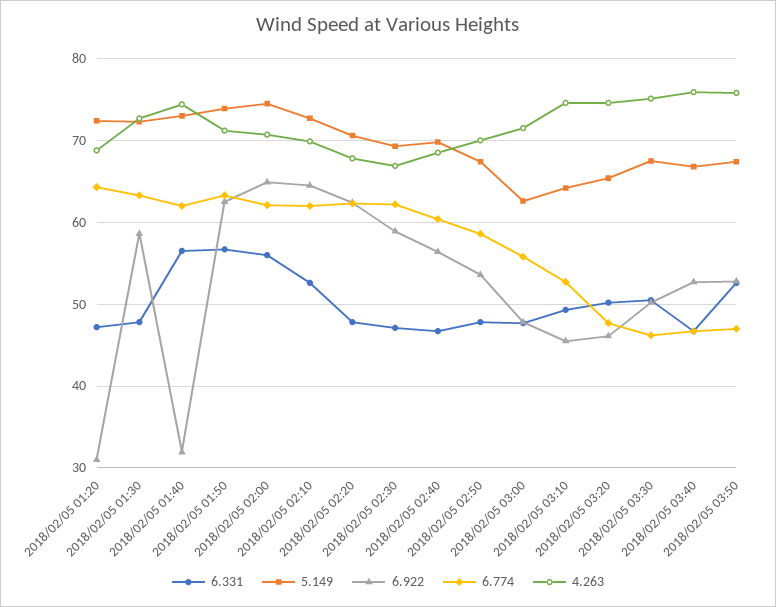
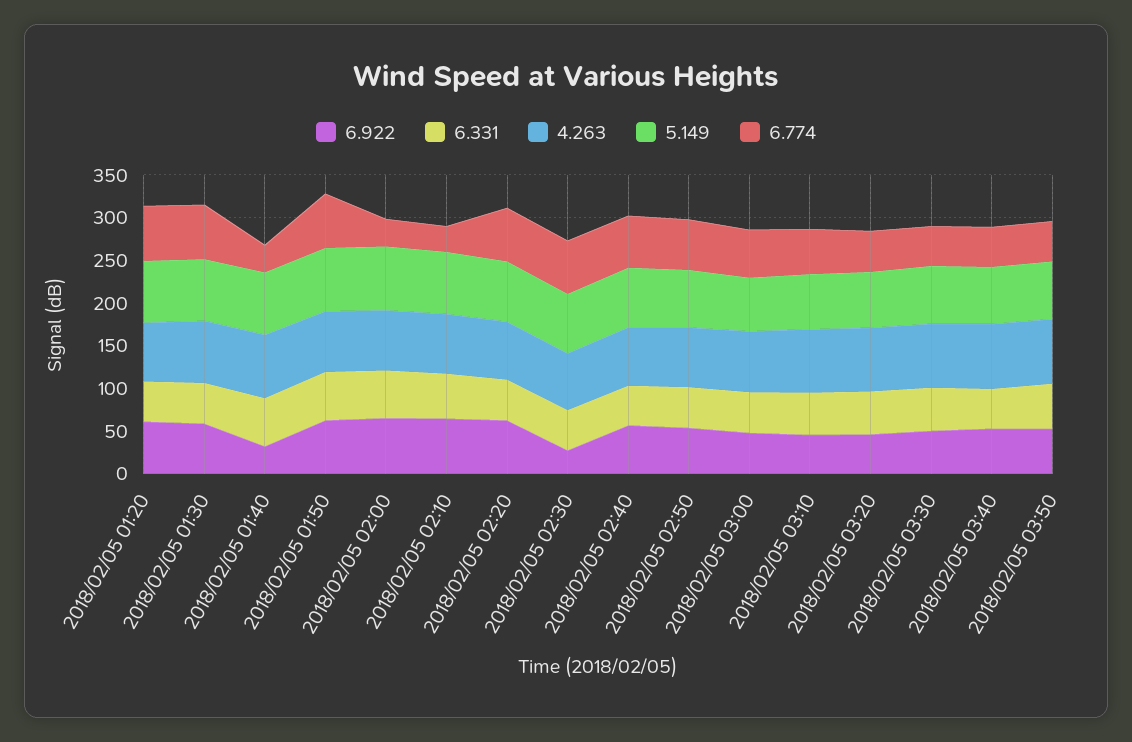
  {
    "6.331": {
      "2018/02/05 01:20": 47,
      "2018/02/05 01:30": 48,
      "2018/02/05 01:40": 57,
      "2018/02/05 01:50": 57,
      "2018/02/05 02:00": 56,
      "2018/02/05 02:10": 53,
      "2018/02/05 02:20": 48,
      "2018/02/05 02:30": 47,
      "2018/02/05 02:40": 47,
      "2018/02/05 02:50": 48,
      "2018/02/05 03:00": 48,
      "2018/02/05 03:10": 49,
      "2018/02/05 03:20": 50,
      "2018/02/05 03:30": 51,
      "2018/02/05 03:40": 47,
      "2018/02/05 03:50": 53
    },
    "5.149": {
      "2018/02/05 01:20": 72,
      "2018/02/05 01:30": 72,
      "2018/02/05 01:40": 73,
      "2018/02/05 01:50": 74,
      "2018/02/05 02:00": 75,
      "2018/02/05 02:10": 73,
      "2018/02/05 02:20": 71,
      "2018/02/05 02:30": 69,
      "2018/02/05 02:40": 70,
      "2018/02/05 02:50": 67,
      "2018/02/05 03:00": 63,
      "2018/02/05 03:10": 64,
      "2018/02/05 03:20": 65,
      "2018/02/05 03:30": 68,
      "2018/02/05 03:40": 67,
      "2018/02/05 03:50": 67
    },
    "6.922": {
-     "2018/02/05 01:20": 31,
+     "2018/02/05 01:20": 60,
      "2018/02/05 01:30": 59,
      "2018/02/05 01:40": 32,
      "2018/02/05 01:50": 63,
      "2018/02/05 02:00": 65,
      "2018/02/05 02:10": 65,
      "2018/02/05 02:20": 62,
-     "2018/02/05 02:30": 59,
+     "2018/02/05 02:30": 30,
      "2018/02/05 02:40": 56,
      "2018/02/05 02:50": 54,
      "2018/02/05 03:00": 48,
      "2018/02/05 03:10": 46,
      "2018/02/05 03:20": 46,
      "2018/02/05 03:30": 50,
      "2018/02/05 03:40": 53,
      "2018/02/05 03:50": 53
    },
    "6.774": {
      "2018/02/05 01:20": 64,
      "2018/02/05 01:30": 63,
-     "2018/02/05 01:40": 62,
+     "2018/02/05 01:40": 30,
      "2018/02/05 01:50": 63,
-     "2018/02/05 02:00": 62,
+     "2018/02/05 02:00": 30,
-     "2018/02/05 02:10": 62,
+     "2018/02/05 02:10": 30,
      "2018/02/05 02:20": 62,
      "2018/02/05 02:30": 62,
      "2018/02/05 02:40": 60,
      "2018/02/05 02:50": 59,
      "2018/02/05 03:00": 56,
      "2018/02/05 03:10": 53,
      "2018/02/05 03:20": 48,
      "2018/02/05 03:30": 46,
      "2018/02/05 03:40": 47,
      "2018/02/05 03:50": 47
    },
    "4.263": {
      "2018/02/05 01:20": 69,
      "2018/02/05 01:30": 73,
      "2018/02/05 01:40": 74,
      "2018/02/05 01:50": 71,
      "2018/02/05 02:00": 71,
      "2018/02/05 02:10": 70,
      "2018/02/05 02:20": 68,
      "2018/02/05 02:30": 67,
      "2018/02/05 02:40": 69,
      "2018/02/05 02:50": 70,
      "2018/02/05 03:00": 72,
      "2018/02/05 03:10": 75,
      "2018/02/05 03:20": 75,
      "2018/02/05 03:30": 75,
      "2018/02/05 03:40": 76,
      "2018/02/05 03:50": 76
    }
  }

